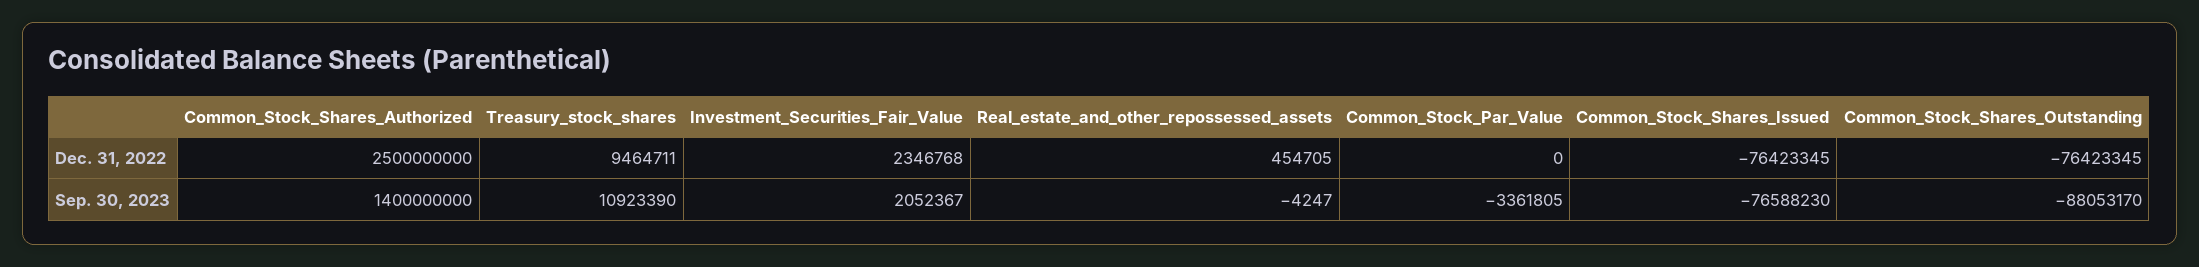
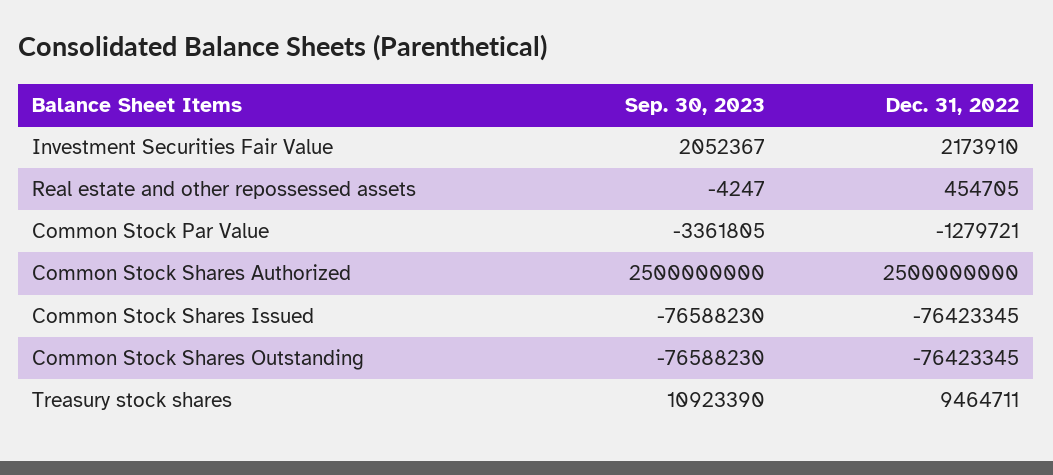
  {
    "Common_Stock_Shares_Authorized": {
      "Dec. 31, 2022": 2500000000,
-     "Sep. 30, 2023": 1400000000
+     "Sep. 30, 2023": 2500000000
    },
    "Treasury_stock_shares": {
      "Dec. 31, 2022": 9464711,
      "Sep. 30, 2023": 10923390
    },
    "Investment_Securities_Fair_Value": {
-     "Dec. 31, 2022": 2346768,
+     "Dec. 31, 2022": 2173910,
      "Sep. 30, 2023": 2052367
    },
    "Real_estate_and_other_repossessed_assets": {
      "Dec. 31, 2022": 454705,
      "Sep. 30, 2023": -4247
    },
    "Common_Stock_Par_Value": {
-     "Dec. 31, 2022": 0,
+     "Dec. 31, 2022": -1279721,
      "Sep. 30, 2023": -3361805
    },
    "Common_Stock_Shares_Issued": {
      "Dec. 31, 2022": -76423345,
      "Sep. 30, 2023": -76588230
    },
    "Common_Stock_Shares_Outstanding": {
      "Dec. 31, 2022": -76423345,
-     "Sep. 30, 2023": -88053170
+     "Sep. 30, 2023": -76588230
    }
  }

